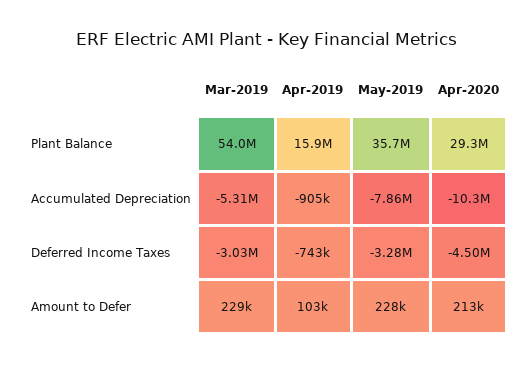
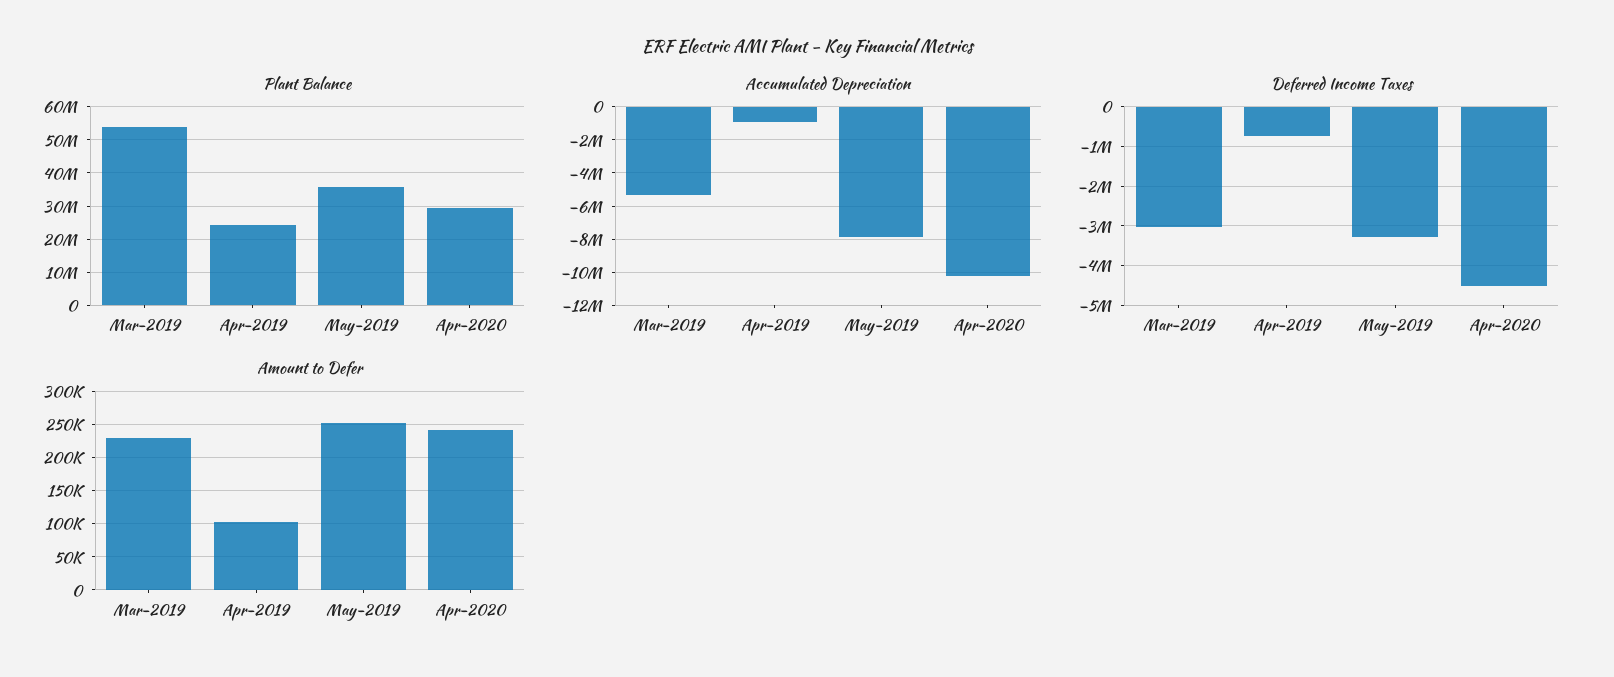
  {
    "Plant Balance": {
      "Mar-2019": 54000000,
-     "Apr-2019": 15900000,
+     "Apr-2019": 24000000,
      "May-2019": 35700000,
      "Apr-2020": 29300000
    },
    "Accumulated Depreciation": {
      "Mar-2019": -5310000,
      "Apr-2019": -905000,
      "May-2019": -7860000,
      "Apr-2020": -10300000
    },
    "Deferred Income Taxes": {
      "Mar-2019": -3030000,
      "Apr-2019": -743000,
      "May-2019": -3280000,
      "Apr-2020": -4500000
    },
    "Amount to Defer": {
      "Mar-2019": 229000,
      "Apr-2019": 103000,
-     "May-2019": 228000,
+     "May-2019": 250000,
-     "Apr-2020": 213000
+     "Apr-2020": 240000
    }
  }

